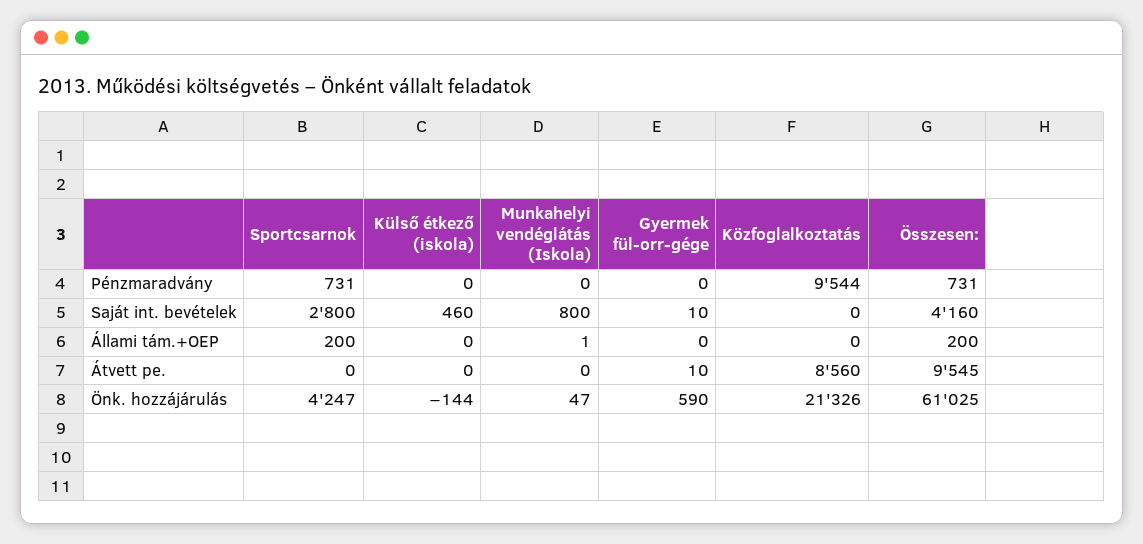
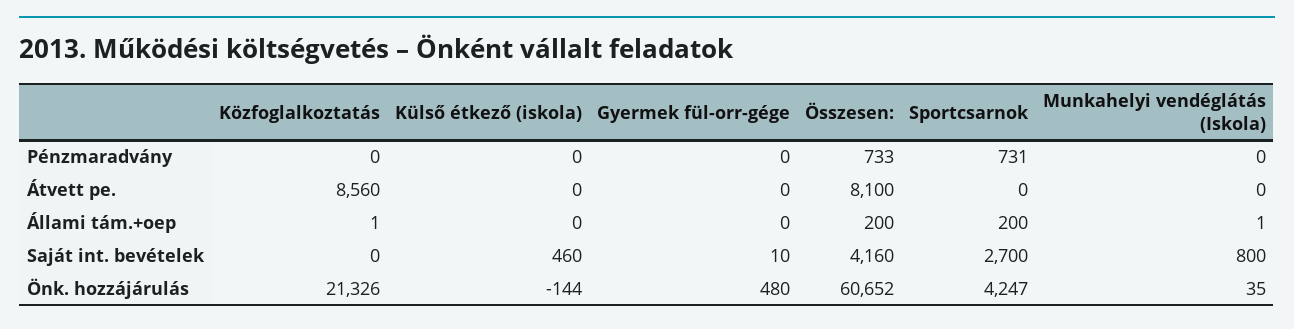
  {
    "Sportcsarnok": {
      "Pénzmaradvány": 731,
-     "Saját int. bevételek": 2800,
+     "Saját int. bevételek": 2700,
      "Állami tám.+OEP": 200,
      "Átvett pe.": 0,
      "Önk. hozzájárulás": 4247
    },
    "Külső étkező (iskola)": {
      "Pénzmaradvány": 0,
      "Saját int. bevételek": 460,
      "Állami tám.+OEP": 0,
      "Átvett pe.": 0,
      "Önk. hozzájárulás": -144
    },
    "Munkahelyi vendéglátás (Iskola)": {
      "Pénzmaradvány": 0,
      "Saját int. bevételek": 800,
      "Állami tám.+OEP": 1,
      "Átvett pe.": 0,
-     "Önk. hozzájárulás": 47
+     "Önk. hozzájárulás": 35
    },
    "Gyermek fül-orr-gége": {
      "Pénzmaradvány": 0,
      "Saját int. bevételek": 10,
      "Állami tám.+OEP": 0,
-     "Átvett pe.": 10,
+     "Átvett pe.": 0,
-     "Önk. hozzájárulás": 590
+     "Önk. hozzájárulás": 480
    },
    "Közfoglalkoztatás": {
-     "Pénzmaradvány": 9544,
+     "Pénzmaradvány": 0,
      "Saját int. bevételek": 0,
-     "Állami tám.+OEP": 0,
+     "Állami tám.+OEP": 1,
      "Átvett pe.": 8560,
      "Önk. hozzájárulás": 21326
    },
    "Összesen:": {
-     "Pénzmaradvány": 731,
+     "Pénzmaradvány": 733,
      "Saját int. bevételek": 4160,
      "Állami tám.+OEP": 200,
-     "Átvett pe.": 9545,
+     "Átvett pe.": 8100,
-     "Önk. hozzájárulás": 61025
+     "Önk. hozzájárulás": 60652
    }
  }

